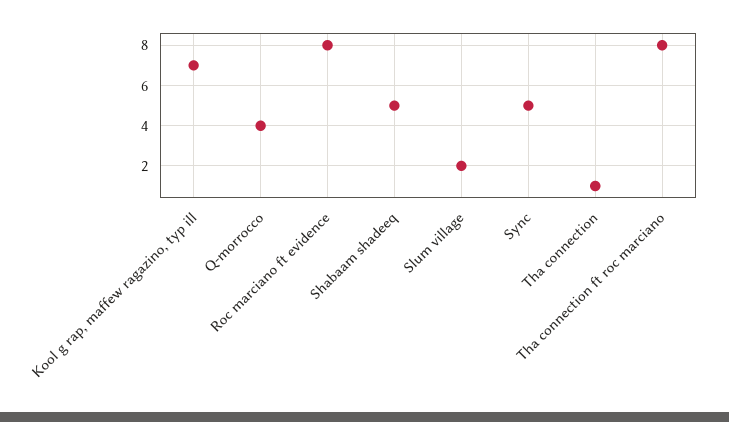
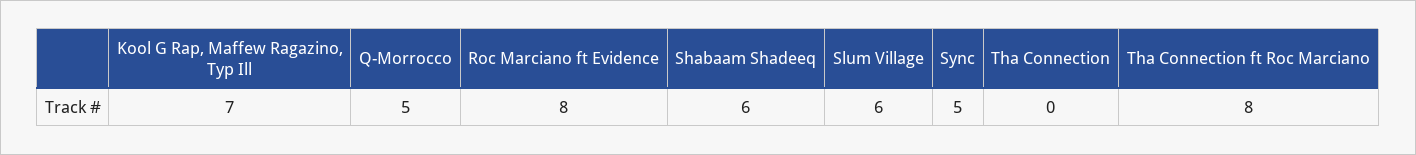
  {
    "Kool g rap, maffew ragazino, typ ill": 7,
-   "Q-morrocco": 4,
+   "Q-morrocco": 5,
    "Roc marciano ft evidence": 8,
-   "Shabaam shadeeq": 5,
+   "Shabaam shadeeq": 6,
-   "Slum village": 2,
+   "Slum village": 6,
    "Sync": 5,
-   "Tha connection": 1,
+   "Tha connection": 0,
    "Tha connection ft roc marciano": 8
  }

